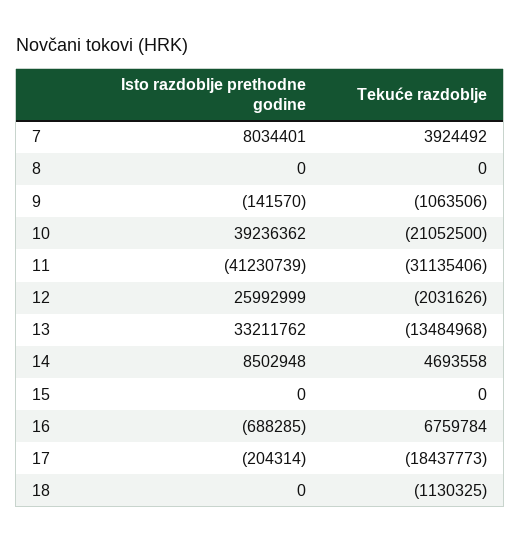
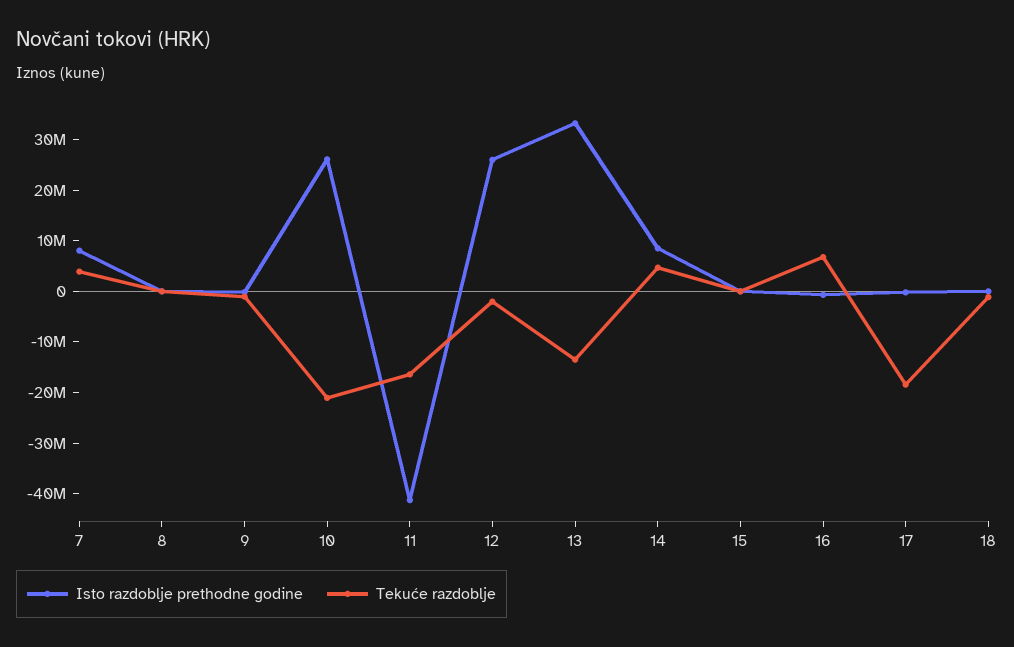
  {
    "Isto razdoblje prethodne godine": {
      "7": 8034401,
      "8": 0,
      "9": -141570,
-     "10": 39236362,
+     "10": 26000000,
      "11": -41230739,
      "12": 25992999,
      "13": 33211762,
      "14": 8502948,
      "15": 0,
      "16": -688285,
      "17": -204314,
      "18": 0
    },
    "Tekuće razdoblje": {
      "7": 3924492,
      "8": 0,
      "9": -1063506,
      "10": -21052500,
-     "11": -31135406,
+     "11": -16000000,
      "12": -2031626,
      "13": -13484968,
      "14": 4693558,
      "15": 0,
      "16": 6759784,
      "17": -18437773,
      "18": -1130325
    }
  }

